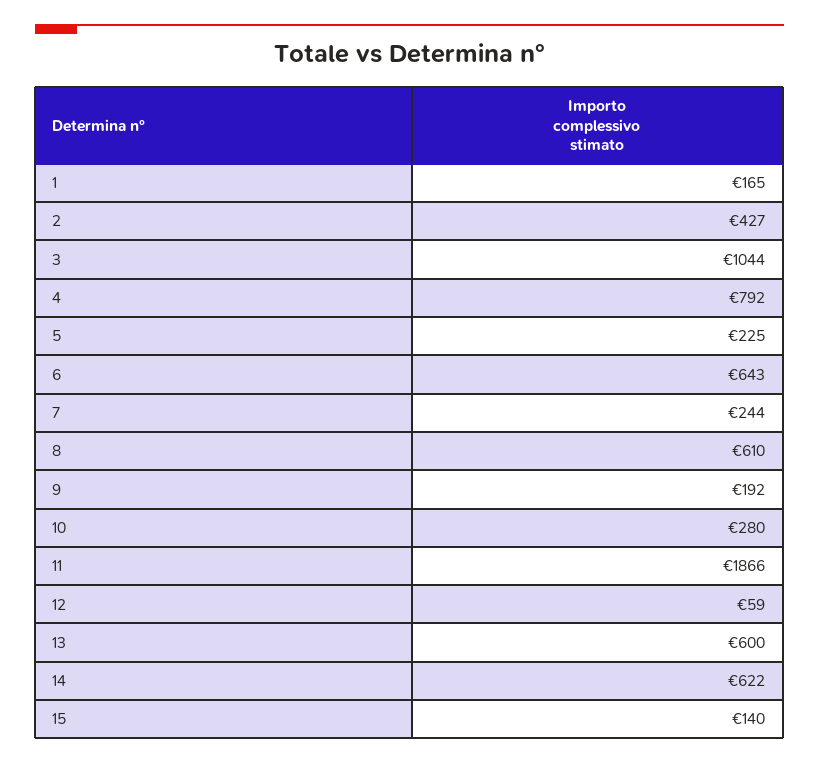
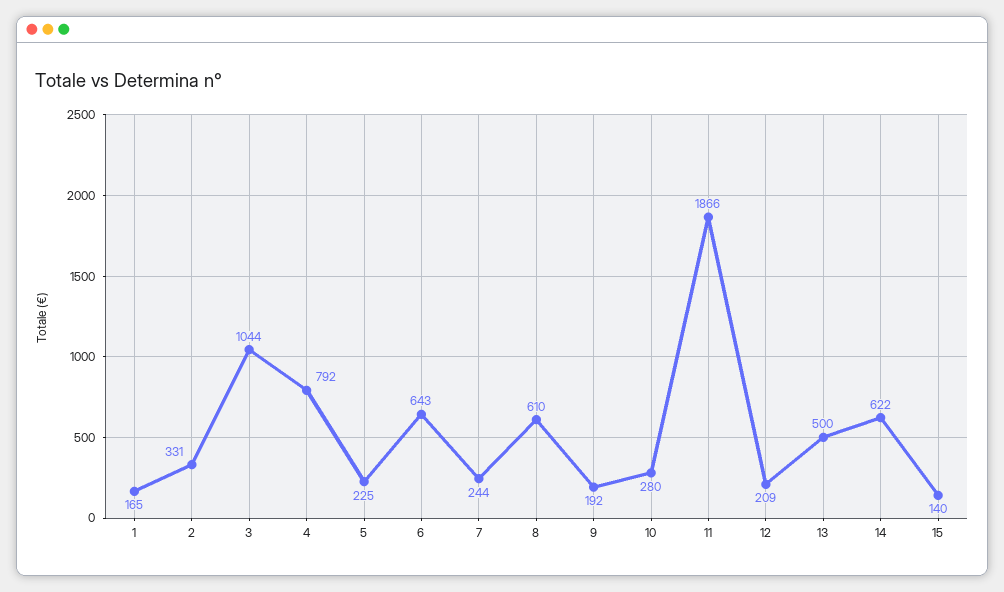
  {
    "1": 165,
-   "2": 427,
+   "2": 331,
    "3": 1044,
    "4": 792,
    "5": 225,
    "6": 643,
    "7": 244,
    "8": 610,
    "9": 192,
    "10": 280,
    "11": 1866,
-   "12": 59,
+   "12": 209,
-   "13": 600,
+   "13": 500,
    "14": 622,
    "15": 140
  }

